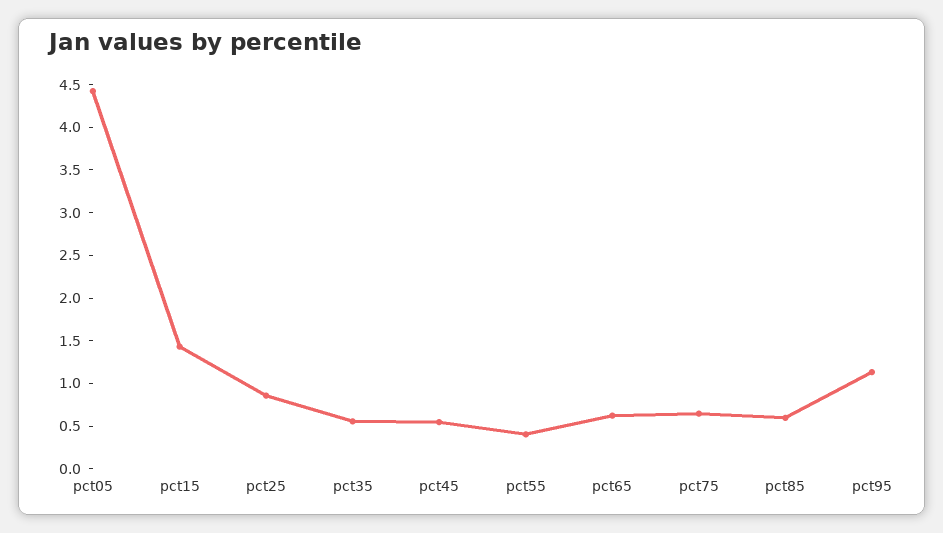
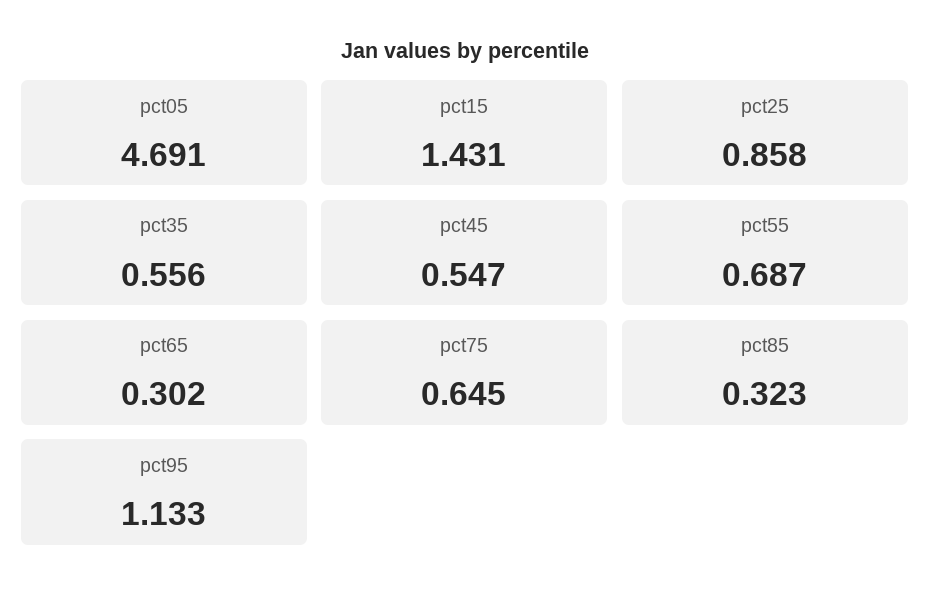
  {
-   "pct05": 4.4,
+   "pct05": 4.691,
    "pct15": 1.431,
    "pct25": 0.858,
    "pct35": 0.556,
    "pct45": 0.547,
-   "pct55": 0.4,
+   "pct55": 0.687,
-   "pct65": 0.6,
+   "pct65": 0.302,
    "pct75": 0.645,
-   "pct85": 0.6,
+   "pct85": 0.323,
    "pct95": 1.133
  }

